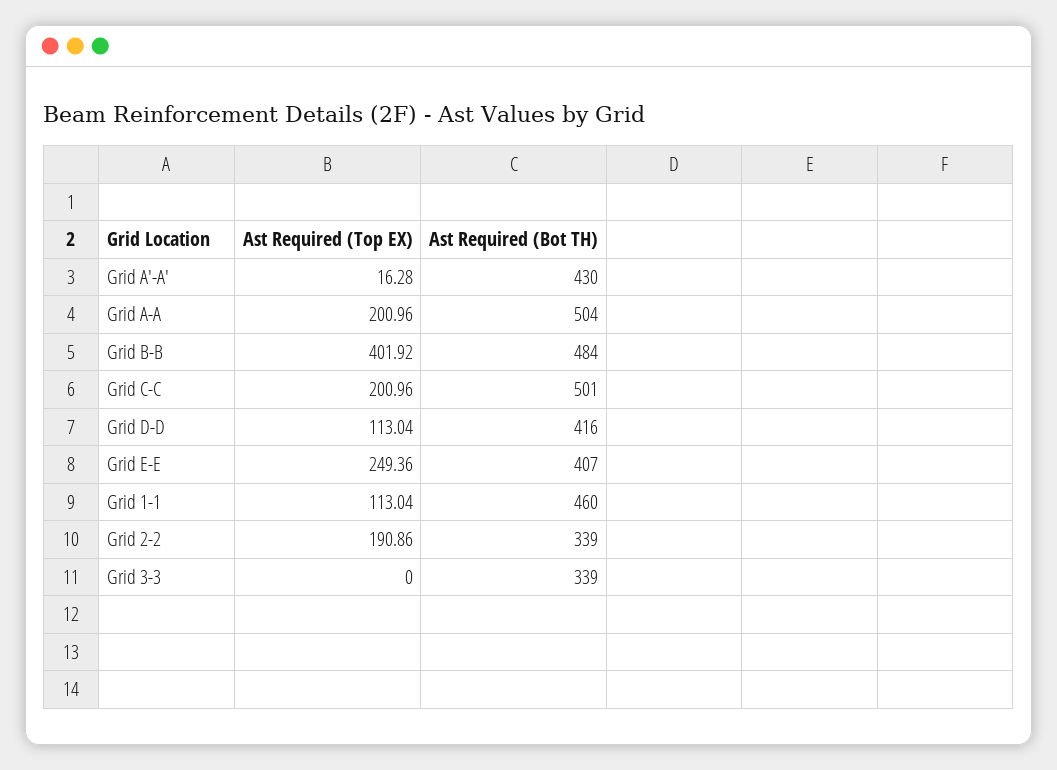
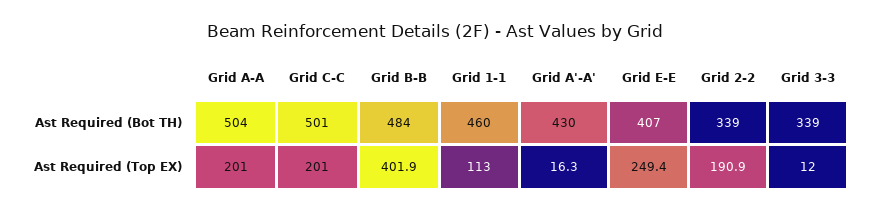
  {
    "Ast Required (Top EX)": {
      "Grid A'-A'": 16.28,
      "Grid A-A": 200.96,
      "Grid B-B": 401.92,
      "Grid C-C": 200.96,
-     "Grid D-D": 113.04,
      "Grid E-E": 249.36,
      "Grid 1-1": 113.04,
      "Grid 2-2": 190.86,
-     "Grid 3-3": 0
+     "Grid 3-3": 12
    },
    "Ast Required (Bot TH)": {
      "Grid A'-A'": 430,
      "Grid A-A": 504,
      "Grid B-B": 484,
      "Grid C-C": 501,
-     "Grid D-D": 416,
      "Grid E-E": 407,
      "Grid 1-1": 460,
      "Grid 2-2": 339,
      "Grid 3-3": 339
    }
  }

